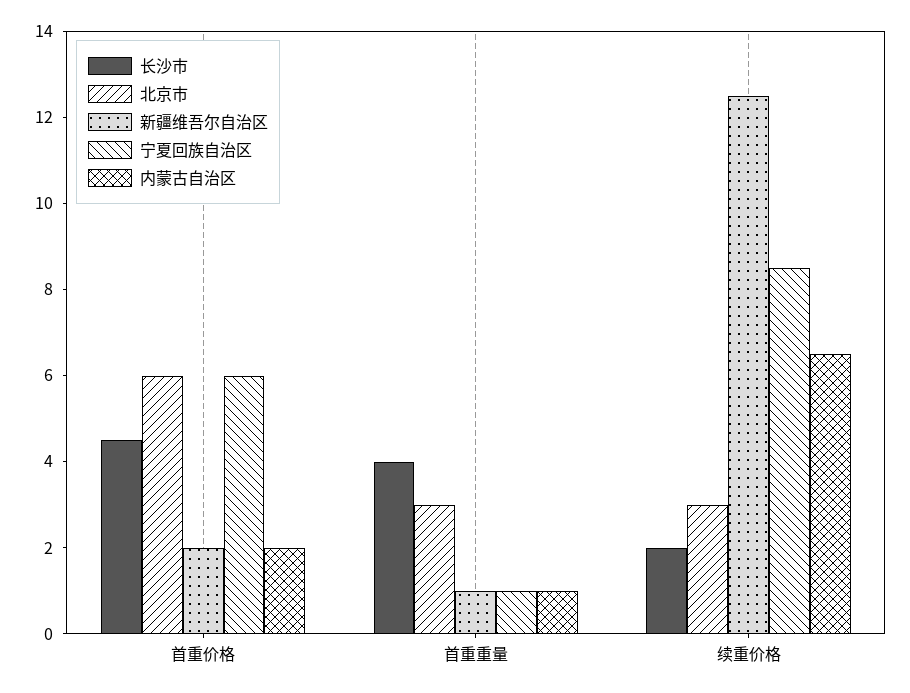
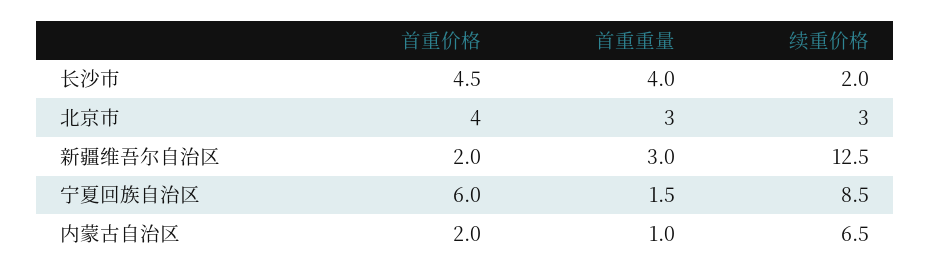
  {
    "长沙市": {
      "首重价格": 4.5,
      "首重重量": 4,
      "续重价格": 2
    },
    "北京市": {
-     "首重价格": 6,
+     "首重价格": 4,
      "首重重量": 3,
      "续重价格": 3
    },
    "新疆维吾尔自治区": {
      "首重价格": 2,
-     "首重重量": 1,
+     "首重重量": 3,
      "续重价格": 12.5
    },
    "宁夏回族自治区": {
      "首重价格": 6,
-     "首重重量": 1,
+     "首重重量": 1.5,
      "续重价格": 8.5
    },
    "内蒙古自治区": {
      "首重价格": 2,
      "首重重量": 1,
      "续重价格": 6.5
    }
  }

